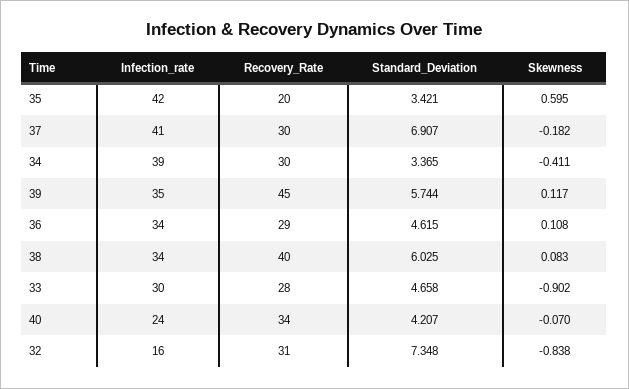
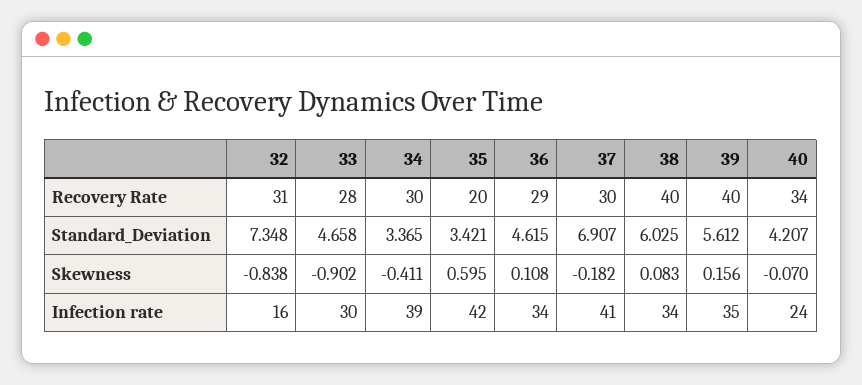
  {
    "Infection_rate": {
      "35": 42,
      "37": 41,
      "34": 39,
      "39": 35,
      "36": 34,
      "38": 34,
      "33": 30,
      "40": 24,
      "32": 16
    },
    "Recovery_Rate": {
      "35": 20,
      "37": 30,
      "34": 30,
-     "39": 45,
+     "39": 40,
      "36": 29,
      "38": 40,
      "33": 28,
      "40": 34,
      "32": 31
    },
    "Standard_Deviation": {
      "35": 3.421,
      "37": 6.907,
      "34": 3.365,
-     "39": 5.744,
+     "39": 5.612,
      "36": 4.615,
      "38": 6.025,
      "33": 4.658,
      "40": 4.207,
      "32": 7.348
    },
    "Skewness": {
      "35": 0.595,
      "37": -0.182,
      "34": -0.411,
-     "39": 0.117,
+     "39": 0.156,
      "36": 0.108,
      "38": 0.083,
      "33": -0.902,
      "40": -0.07,
      "32": -0.838
    }
  }

